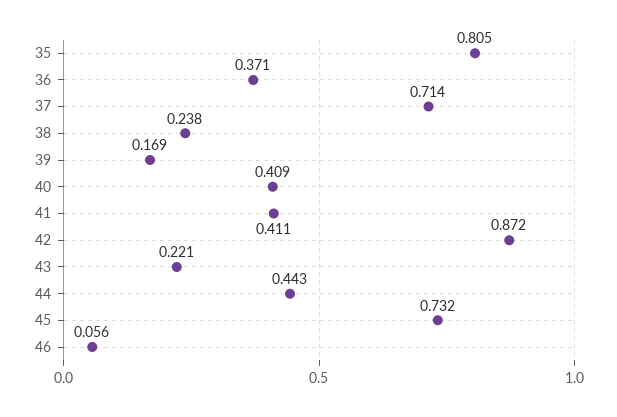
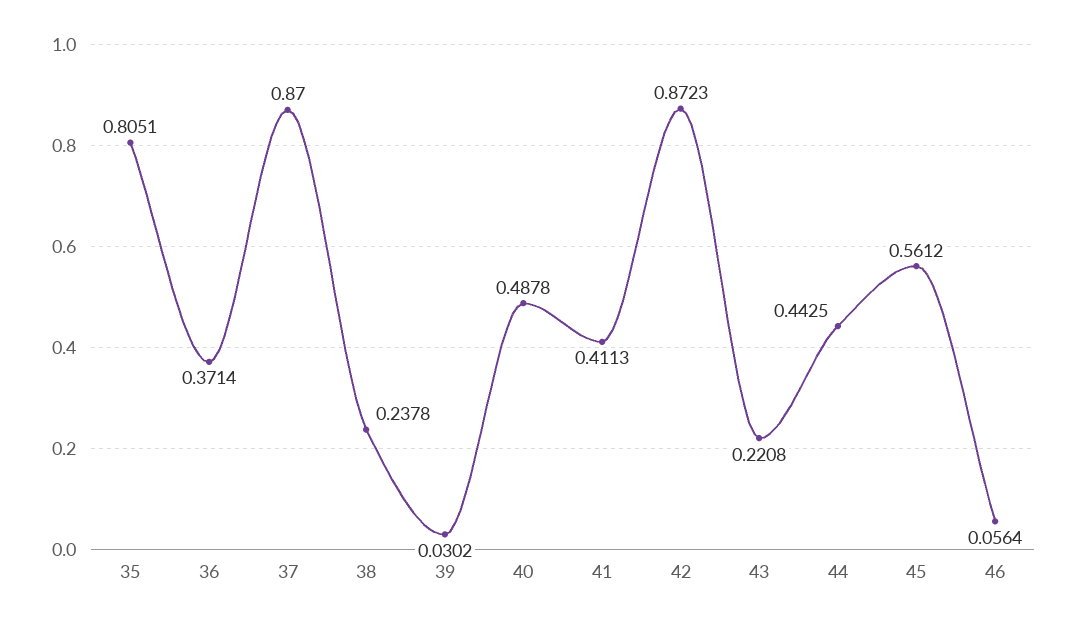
  {
    "35": 0.8051,
    "36": 0.3714,
-   "37": 0.714,
+   "37": 0.87,
    "38": 0.2378,
-   "39": 0.169,
+   "39": 0.0302,
-   "40": 0.409,
+   "40": 0.4878,
    "41": 0.4113,
    "42": 0.8723,
    "43": 0.2208,
    "44": 0.4425,
-   "45": 0.732,
+   "45": 0.5612,
    "46": 0.0564
  }

